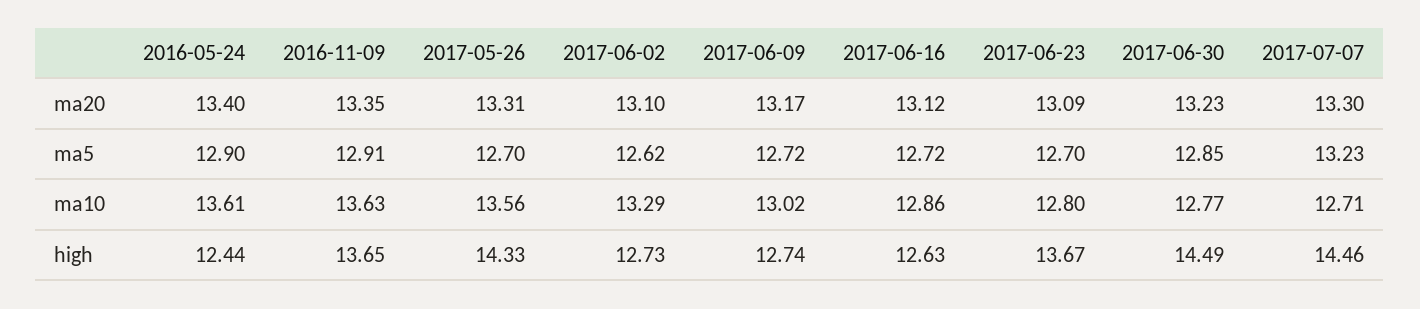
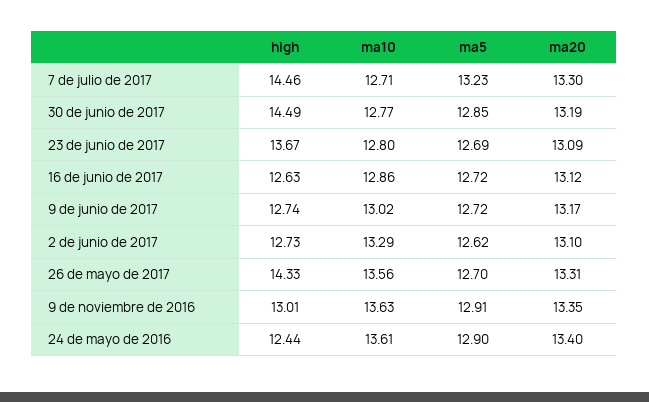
  {
    "2016-05-24": {
      "ma20": 13.4,
      "ma5": 12.9,
      "ma10": 13.61,
      "high": 12.44
    },
    "2016-11-09": {
      "ma20": 13.35,
      "ma5": 12.91,
      "ma10": 13.63,
-     "high": 13.65
+     "high": 13.01
    },
    "2017-05-26": {
      "ma20": 13.31,
      "ma5": 12.7,
      "ma10": 13.56,
      "high": 14.33
    },
    "2017-06-02": {
      "ma20": 13.1,
      "ma5": 12.62,
      "ma10": 13.29,
      "high": 12.73
    },
    "2017-06-09": {
      "ma20": 13.17,
      "ma5": 12.72,
      "ma10": 13.02,
      "high": 12.74
    },
    "2017-06-16": {
      "ma20": 13.12,
      "ma5": 12.72,
      "ma10": 12.86,
      "high": 12.63
    },
    "2017-06-23": {
      "ma20": 13.09,
-     "ma5": 12.7,
+     "ma5": 12.69,
      "ma10": 12.8,
      "high": 13.67
    },
    "2017-06-30": {
-     "ma20": 13.23,
+     "ma20": 13.19,
      "ma5": 12.85,
      "ma10": 12.77,
      "high": 14.49
    },
    "2017-07-07": {
      "ma20": 13.3,
      "ma5": 13.23,
      "ma10": 12.71,
      "high": 14.46
    }
  }

